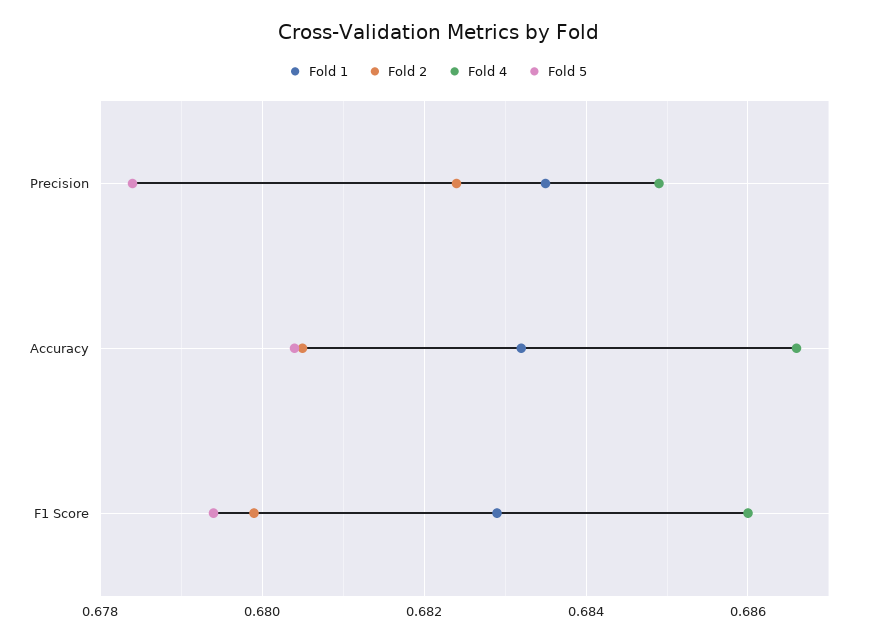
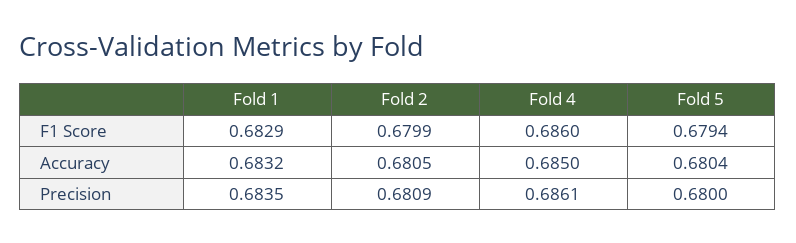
  {
    "Fold 1": {
      "Precision": 0.6835,
      "Accuracy": 0.6832,
      "F1 Score": 0.6829
    },
    "Fold 2": {
-     "Precision": 0.6825,
+     "Precision": 0.6809,
      "Accuracy": 0.6805,
      "F1 Score": 0.6799
    },
    "Fold 4": {
-     "Precision": 0.685,
+     "Precision": 0.6861,
-     "Accuracy": 0.6865,
+     "Accuracy": 0.685,
      "F1 Score": 0.686
    },
    "Fold 5": {
-     "Precision": 0.6785,
+     "Precision": 0.68,
      "Accuracy": 0.6804,
      "F1 Score": 0.6794
    }
  }

